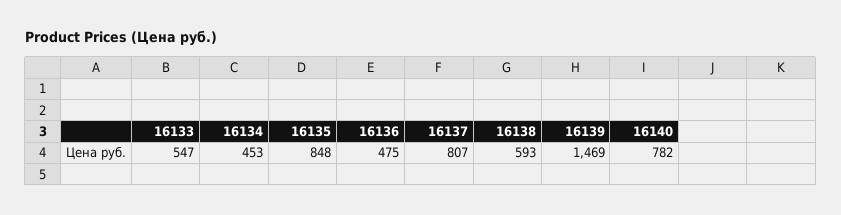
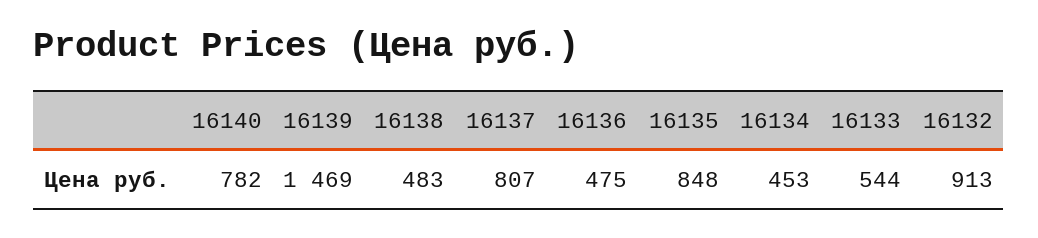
  {
-   "16133": 547,
+   "16133": 544,
    "16134": 453,
    "16135": 848,
    "16136": 475,
    "16137": 807,
-   "16138": 593,
+   "16138": 483,
    "16139": 1469,
-   "16140": 782
+   "16140": 782,
+   "16132": 913
  }

